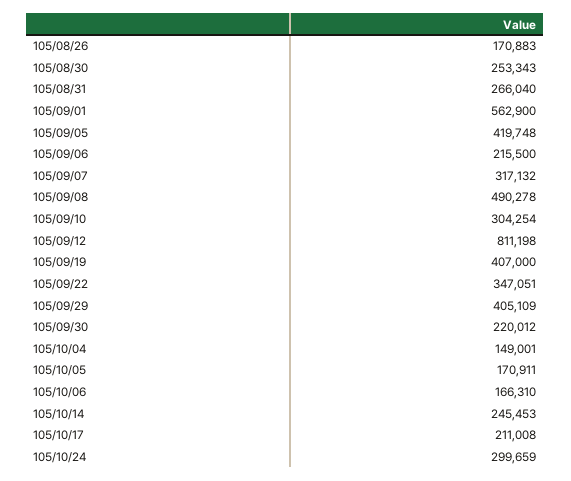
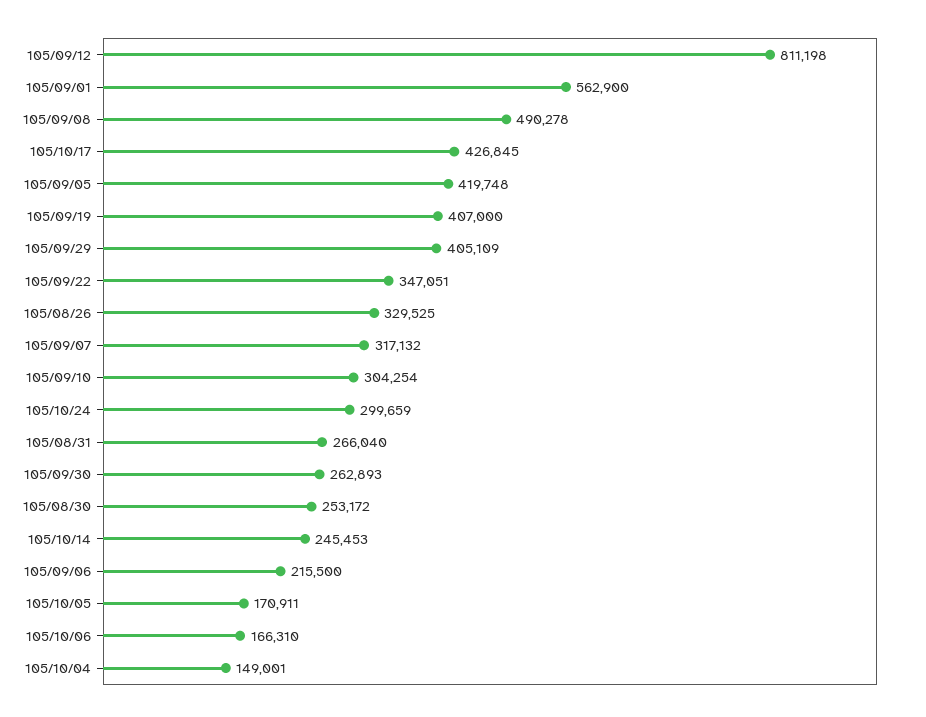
  {
-   "105/08/26": 170883,
+   "105/08/26": 329525,
-   "105/08/30": 253343,
+   "105/08/30": 253172,
    "105/08/31": 266040,
    "105/09/01": 562900,
    "105/09/05": 419748,
    "105/09/06": 215500,
    "105/09/07": 317132,
    "105/09/08": 490278,
    "105/09/10": 304254,
    "105/09/12": 811198,
    "105/09/19": 407000,
    "105/09/22": 347051,
    "105/09/29": 405109,
-   "105/09/30": 220012,
+   "105/09/30": 262893,
    "105/10/04": 149001,
    "105/10/05": 170911,
    "105/10/06": 166310,
    "105/10/14": 245453,
-   "105/10/17": 211008,
+   "105/10/17": 426845,
    "105/10/24": 299659
  }

